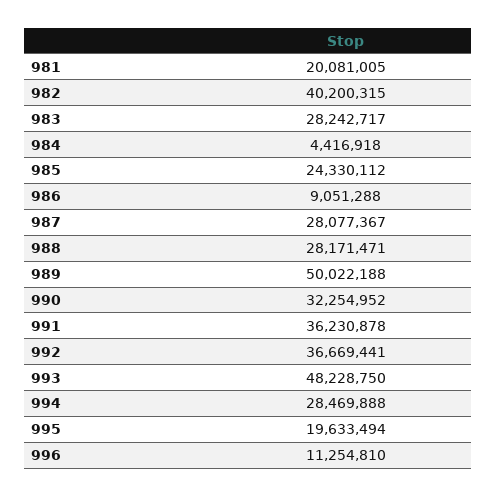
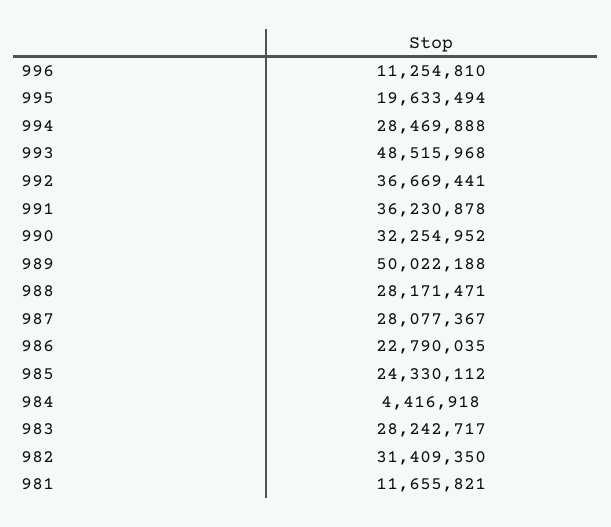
  {
-   "981": 20081005,
+   "981": 11655821,
-   "982": 40200315,
+   "982": 31409350,
    "983": 28242717,
    "984": 4416918,
    "985": 24330112,
-   "986": 9051288,
+   "986": 22790035,
    "987": 28077367,
    "988": 28171471,
    "989": 50022188,
    "990": 32254952,
    "991": 36230878,
    "992": 36669441,
-   "993": 48228750,
+   "993": 48515968,
    "994": 28469888,
    "995": 19633494,
    "996": 11254810
  }

